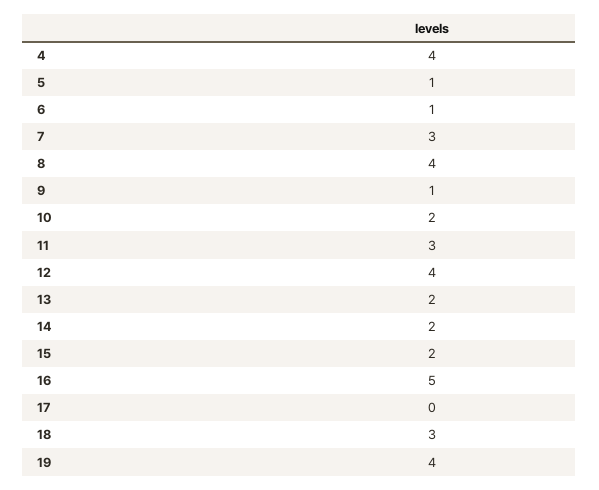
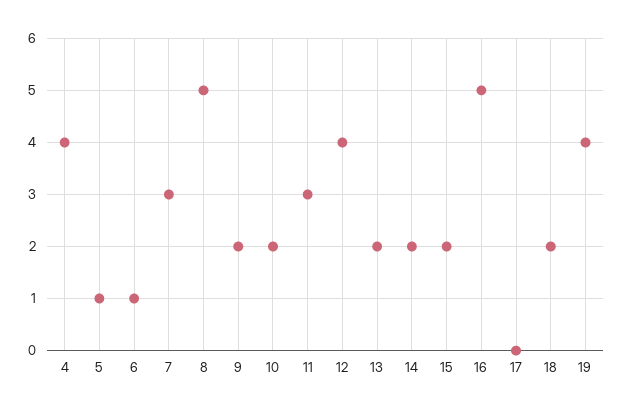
  {
    "4": 4,
    "5": 1,
    "6": 1,
    "7": 3,
-   "8": 4,
+   "8": 5,
-   "9": 1,
+   "9": 2,
    "10": 2,
    "11": 3,
    "12": 4,
    "13": 2,
    "14": 2,
    "15": 2,
    "16": 5,
    "17": 0,
-   "18": 3,
+   "18": 2,
    "19": 4
  }

